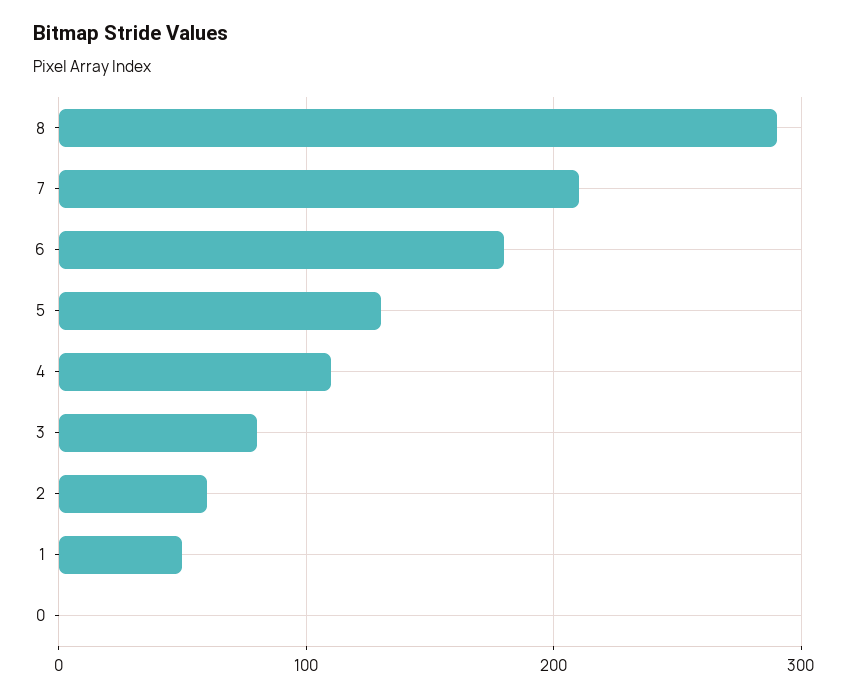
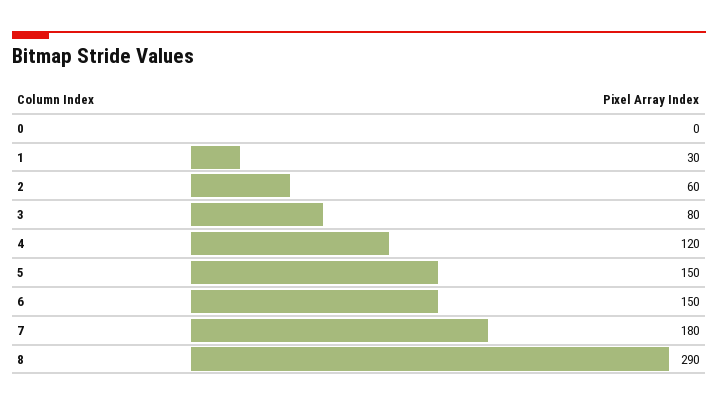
  {
    "8": 290,
-   "7": 210,
+   "7": 180,
-   "6": 180,
+   "6": 150,
-   "5": 130,
+   "5": 150,
-   "4": 110,
+   "4": 120,
    "3": 80,
    "2": 60,
-   "1": 50,
+   "1": 30,
    "0": 0
  }

